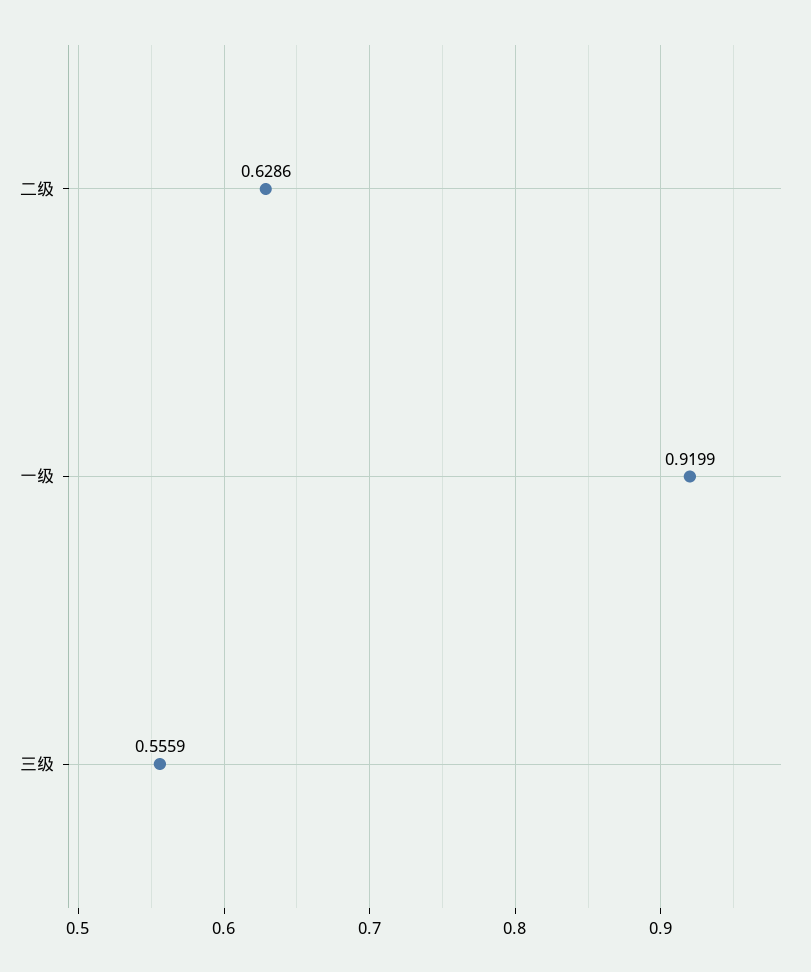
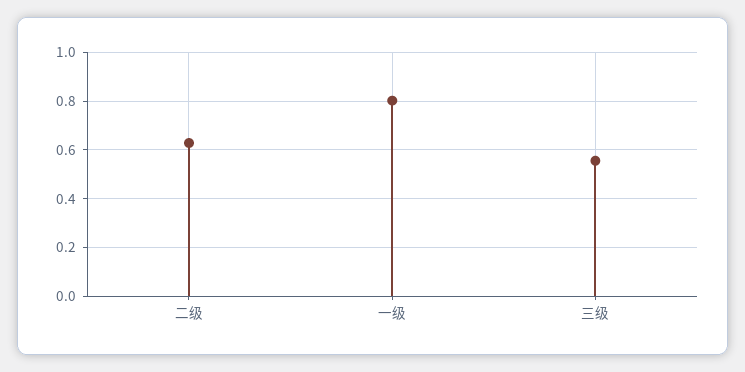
  {
    "二级": 0.6286,
-   "一级": 0.9199,
+   "一级": 0.8,
    "三级": 0.5559
  }

